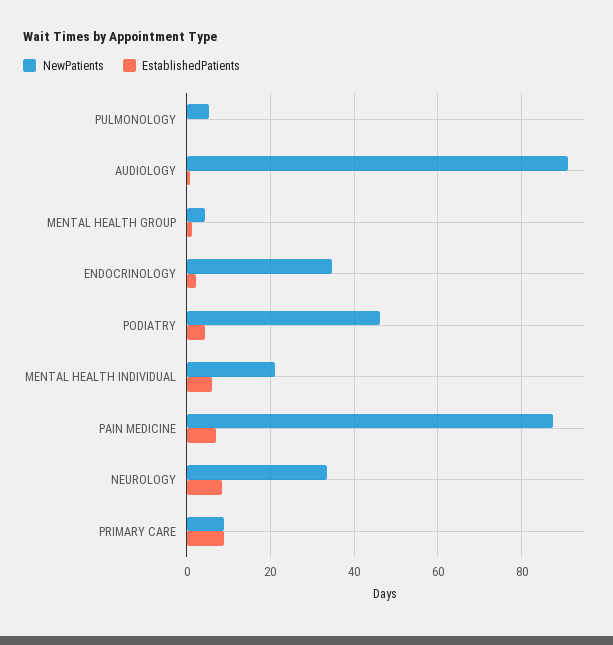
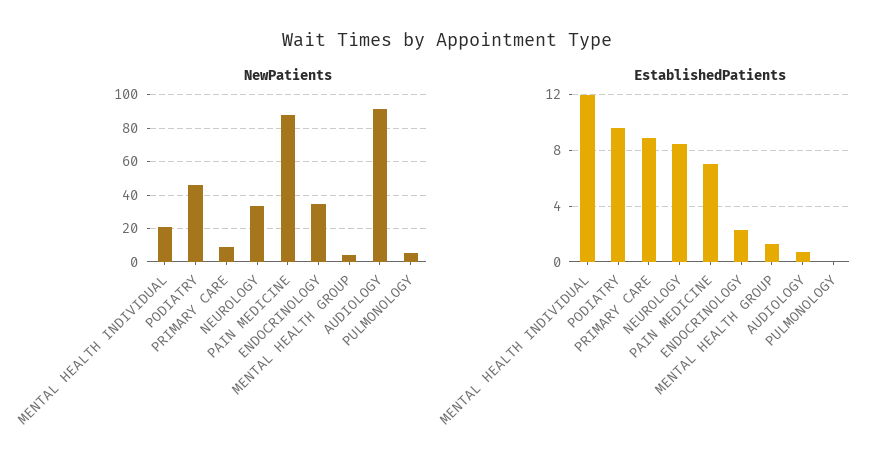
  {
    "NewPatients": {
      "PULMONOLOGY": 6,
      "AUDIOLOGY": 92,
      "MENTAL HEALTH GROUP": 4,
      "ENDOCRINOLOGY": 34,
      "PODIATRY": 46,
      "MENTAL HEALTH INDIVIDUAL": 22,
      "PAIN MEDICINE": 88,
      "NEUROLOGY": 34,
      "PRIMARY CARE": 8
    },
    "EstablishedPatients": {
      "PULMONOLOGY": 0,
      "AUDIOLOGY": 0.5,
      "MENTAL HEALTH GROUP": 1.5,
      "ENDOCRINOLOGY": 2.5,
-     "PODIATRY": 4,
+     "PODIATRY": 9.5,
-     "MENTAL HEALTH INDIVIDUAL": 6,
+     "MENTAL HEALTH INDIVIDUAL": 12,
      "PAIN MEDICINE": 7,
      "NEUROLOGY": 8.5,
      "PRIMARY CARE": 9
    }
  }

